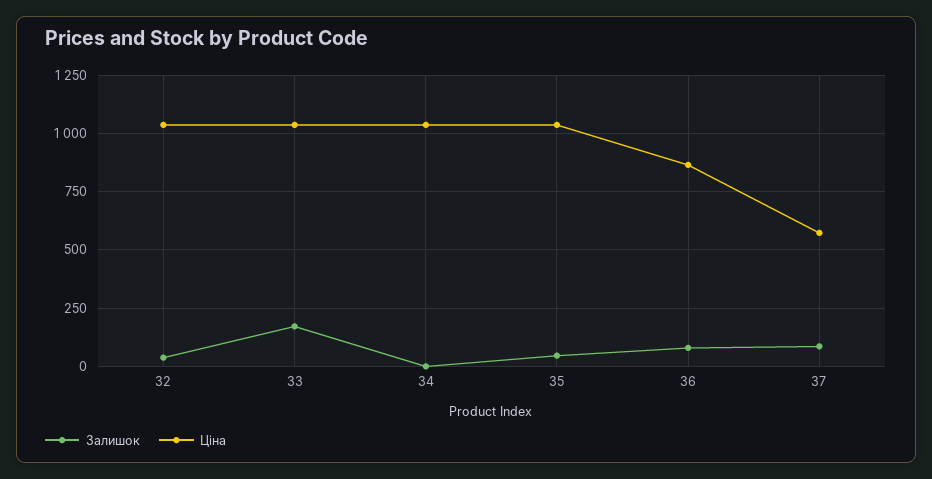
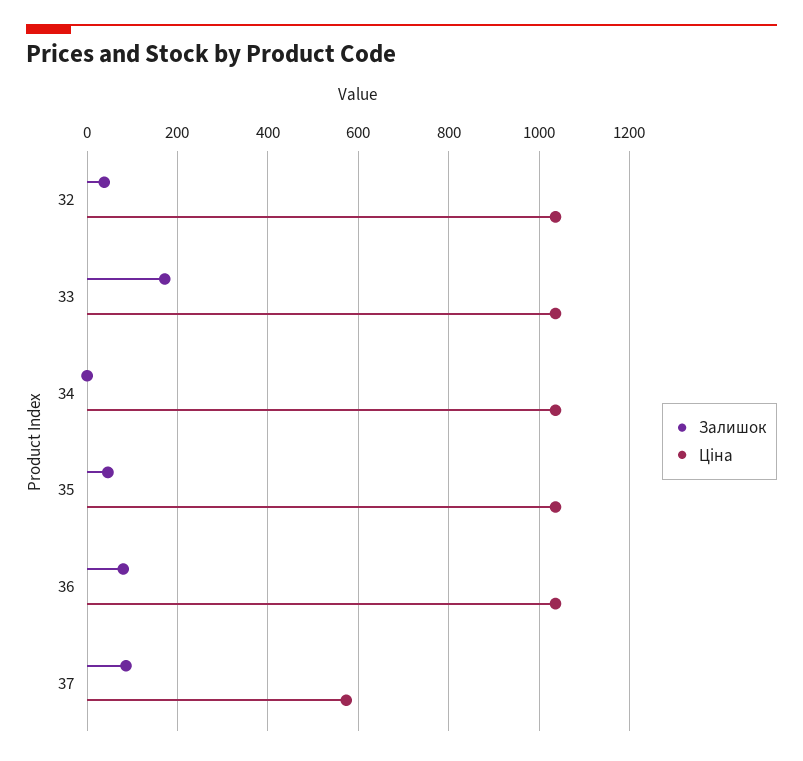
  {
    "Залишок": {
      "32": 40,
      "33": 180,
      "34": 0,
      "35": 40,
      "36": 80,
      "37": 80
    },
    "Ціна": {
      "32": 1040,
      "33": 1040,
      "34": 1040,
      "35": 1040,
-     "36": 850,
+     "36": 1040,
      "37": 580
    }
  }

